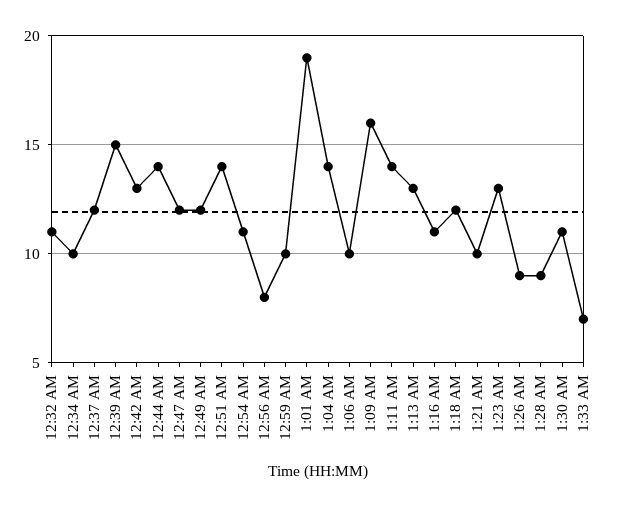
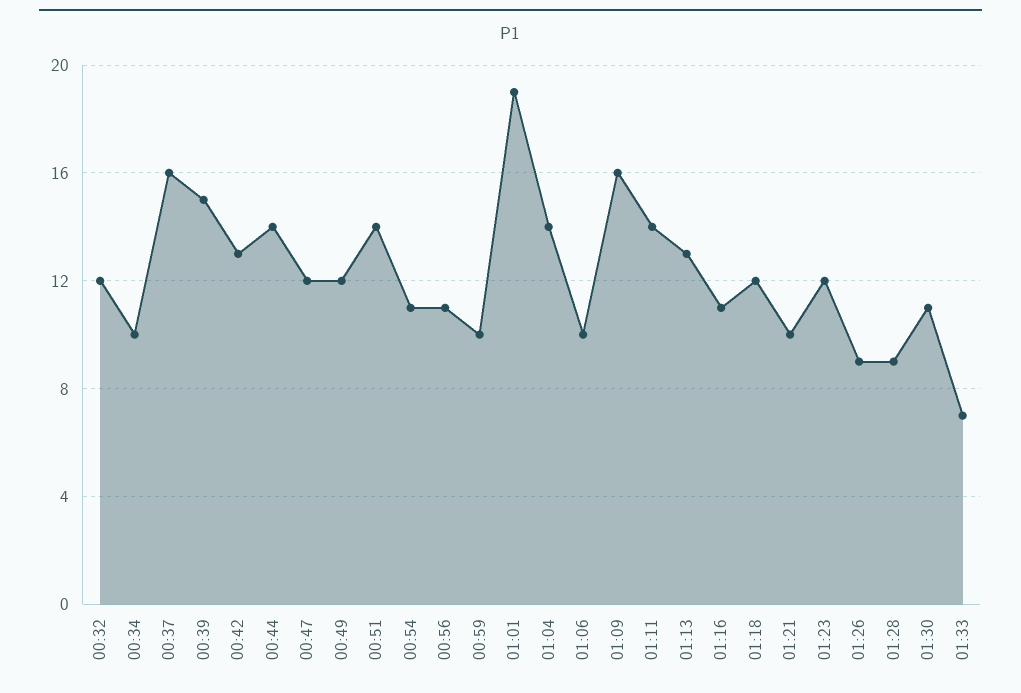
  {
-   "12:32 AM": 11,
+   "12:32 AM": 12,
    "12:34 AM": 10,
-   "12:37 AM": 12,
+   "12:37 AM": 16,
    "12:39 AM": 15,
    "12:42 AM": 13,
    "12:44 AM": 14,
    "12:47 AM": 12,
    "12:49 AM": 12,
    "12:51 AM": 14,
    "12:54 AM": 11,
-   "12:56 AM": 8,
+   "12:56 AM": 11,
    "12:59 AM": 10,
    "1:01 AM": 19,
    "1:04 AM": 14,
    "1:06 AM": 10,
    "1:09 AM": 16,
    "1:11 AM": 14,
    "1:13 AM": 13,
    "1:16 AM": 11,
    "1:18 AM": 12,
    "1:21 AM": 10,
-   "1:23 AM": 13,
+   "1:23 AM": 12,
    "1:26 AM": 9,
    "1:28 AM": 9,
    "1:30 AM": 11,
    "1:33 AM": 7
  }

